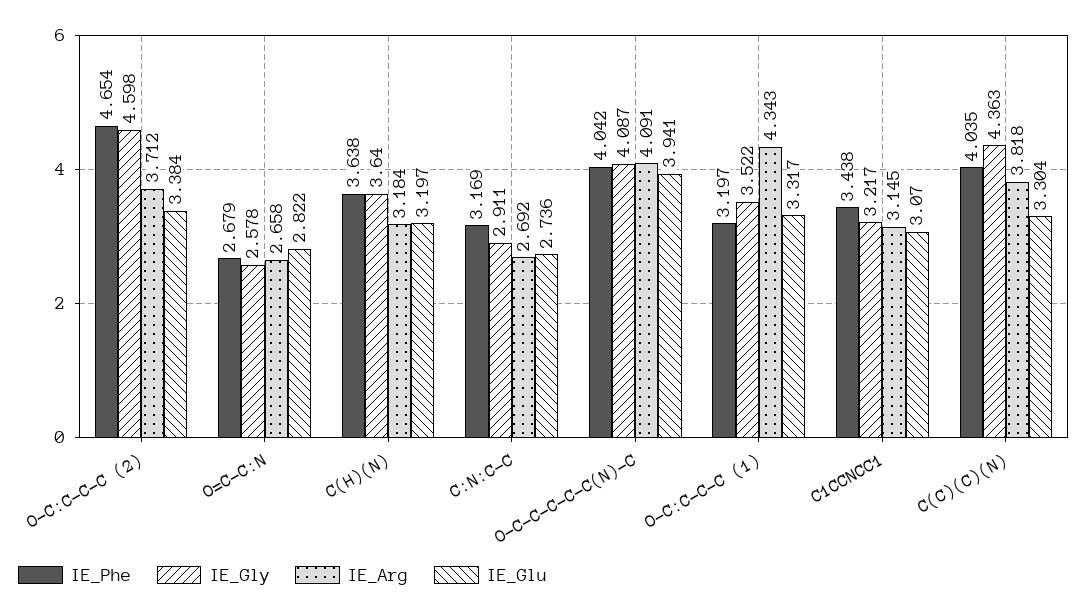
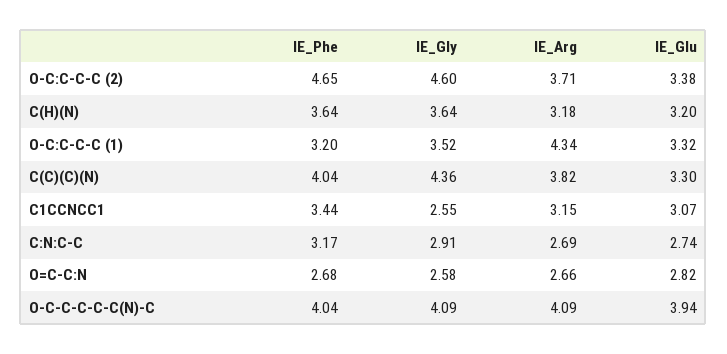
  {
    "IE_Phe": {
      "O-C:C-C-C (2)": 4.654,
      "O=C-C:N": 2.679,
      "C(H)(N)": 3.638,
      "C:N:C-C": 3.169,
      "O-C-C-C-C-C(N)-C": 4.042,
      "O-C:C-C-C (1)": 3.197,
      "C1CCNCC1": 3.438,
      "C(C)(C)(N)": 4.035
    },
    "IE_Gly": {
      "O-C:C-C-C (2)": 4.598,
      "O=C-C:N": 2.578,
      "C(H)(N)": 3.64,
      "C:N:C-C": 2.911,
      "O-C-C-C-C-C(N)-C": 4.087,
      "O-C:C-C-C (1)": 3.522,
-     "C1CCNCC1": 3.217,
+     "C1CCNCC1": 2.55,
      "C(C)(C)(N)": 4.363
    },
    "IE_Arg": {
      "O-C:C-C-C (2)": 3.712,
      "O=C-C:N": 2.658,
      "C(H)(N)": 3.184,
      "C:N:C-C": 2.692,
      "O-C-C-C-C-C(N)-C": 4.091,
      "O-C:C-C-C (1)": 4.343,
      "C1CCNCC1": 3.145,
      "C(C)(C)(N)": 3.818
    },
    "IE_Glu": {
      "O-C:C-C-C (2)": 3.384,
      "O=C-C:N": 2.822,
      "C(H)(N)": 3.197,
      "C:N:C-C": 2.736,
      "O-C-C-C-C-C(N)-C": 3.941,
      "O-C:C-C-C (1)": 3.317,
      "C1CCNCC1": 3.07,
      "C(C)(C)(N)": 3.304
    }
  }

